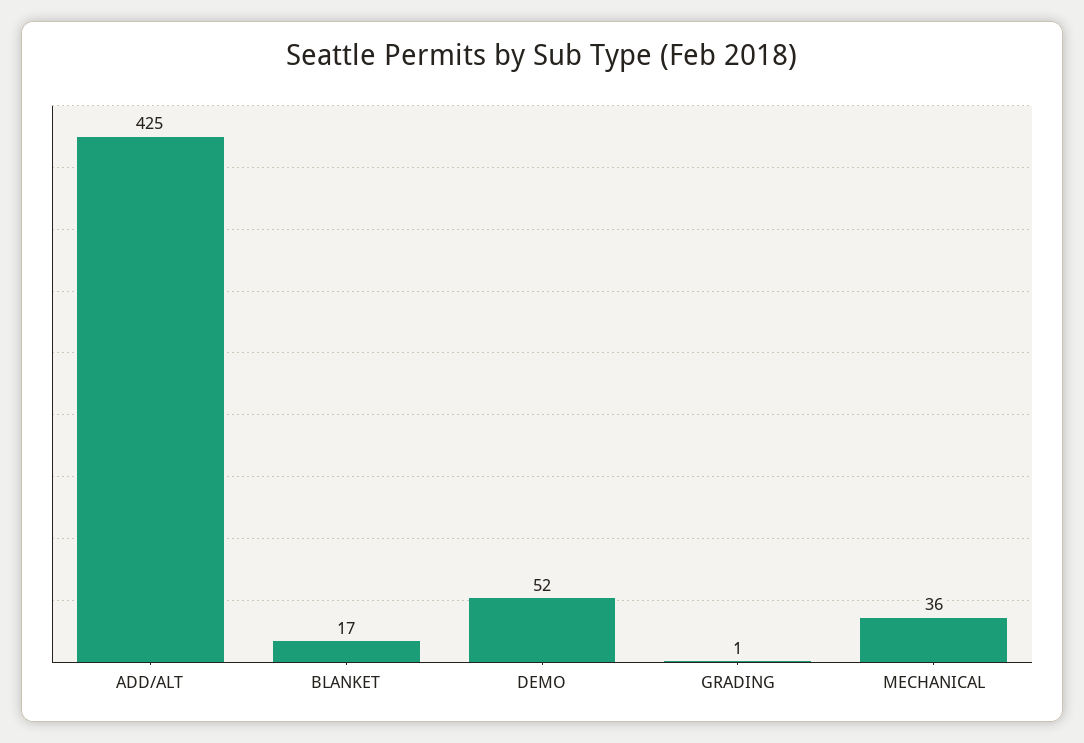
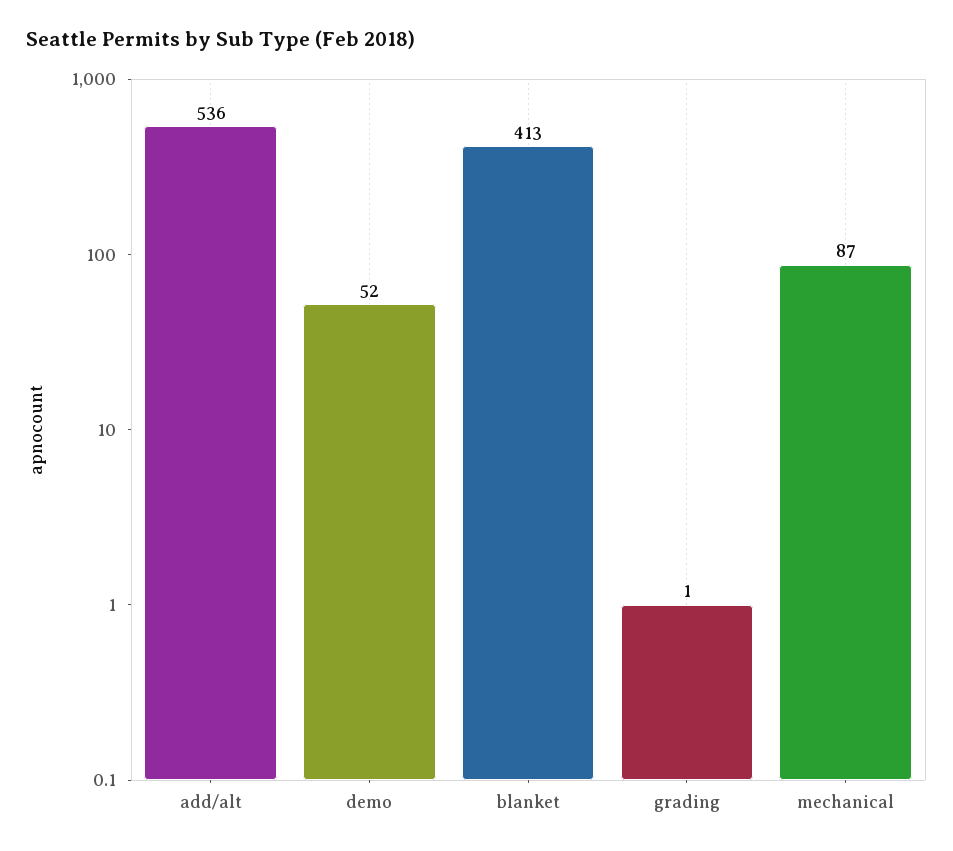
  {
-   "ADD/ALT": 425,
+   "ADD/ALT": 536,
-   "BLANKET": 17,
+   "BLANKET": 413,
    "DEMO": 52,
    "GRADING": 1,
-   "MECHANICAL": 36
+   "MECHANICAL": 87
  }

